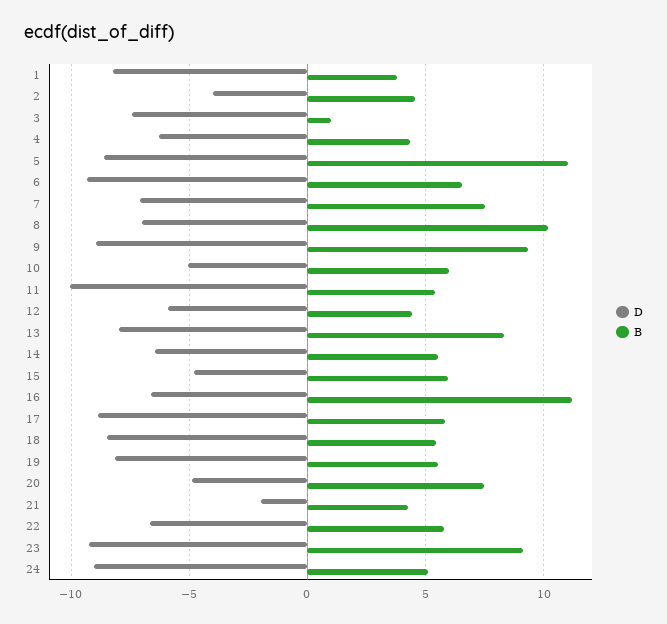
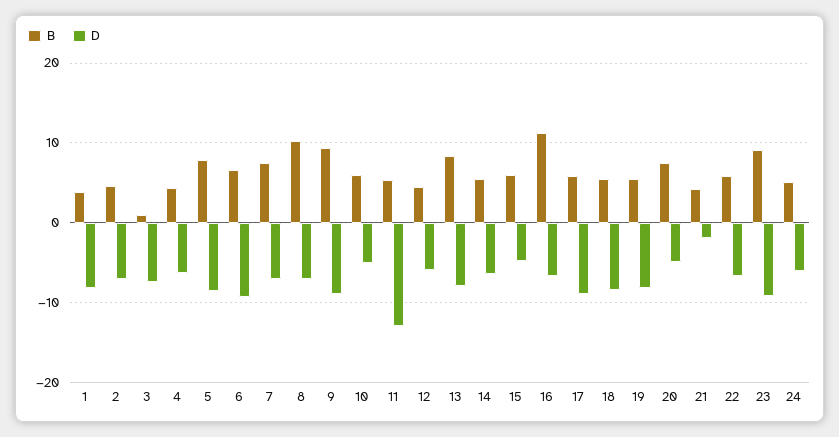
  {
    "D": {
      "1": -8,
-     "2": -4,
+     "2": -7,
      "3": -7.5,
      "4": -6.5,
      "5": -8.5,
      "6": -9.5,
      "7": -7,
      "8": -7,
      "9": -9,
      "10": -5,
-     "11": -10,
+     "11": -13,
      "12": -6,
      "13": -8,
      "14": -6.5,
      "15": -5,
      "16": -6.5,
      "17": -9,
      "18": -8.5,
      "19": -8,
      "20": -5,
      "21": -2,
      "22": -6.5,
      "23": -9,
-     "24": -9
+     "24": -6
    },
    "B": {
      "1": 4,
      "2": 4.5,
      "3": 1,
      "4": 4.5,
-     "5": 11,
+     "5": 8,
      "6": 6.5,
      "7": 7.5,
      "8": 10,
      "9": 9.5,
      "10": 6,
      "11": 5.5,
      "12": 4.5,
      "13": 8.5,
      "14": 5.5,
      "15": 6,
      "16": 11,
      "17": 6,
      "18": 5.5,
      "19": 5.5,
      "20": 7.5,
      "21": 4.5,
      "22": 6,
      "23": 9,
      "24": 5
    }
  }

